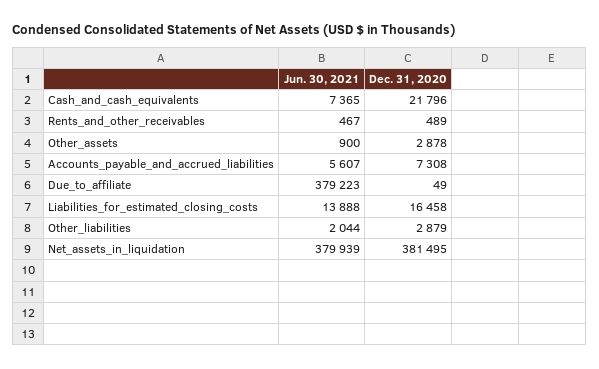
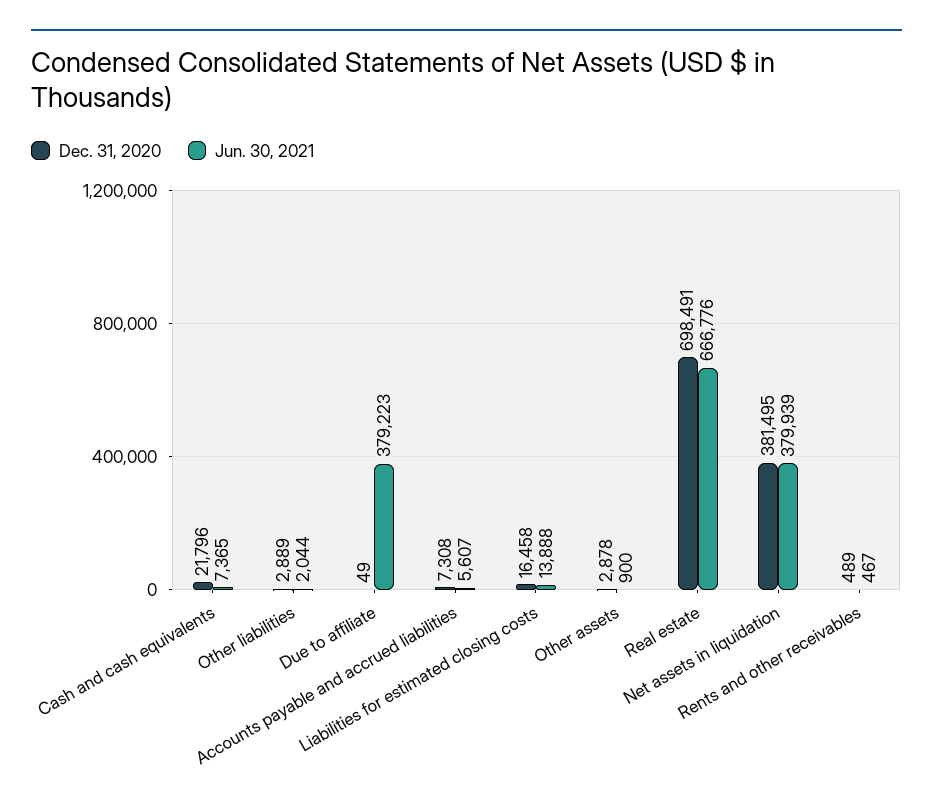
  {
    "Jun. 30, 2021": {
      "Cash_and_cash_equivalents": 7365,
      "Rents_and_other_receivables": 467,
      "Other_assets": 900,
      "Accounts_payable_and_accrued_liabilities": 5607,
      "Due_to_affiliate": 379223,
      "Liabilities_for_estimated_closing_costs": 13888,
      "Other_liabilities": 2044,
-     "Net_assets_in_liquidation": 379939
+     "Net_assets_in_liquidation": 379939,
+     "Real estate": 666776
    },
    "Dec. 31, 2020": {
      "Cash_and_cash_equivalents": 21796,
      "Rents_and_other_receivables": 489,
      "Other_assets": 2878,
      "Accounts_payable_and_accrued_liabilities": 7308,
      "Due_to_affiliate": 49,
      "Liabilities_for_estimated_closing_costs": 16458,
-     "Other_liabilities": 2879,
+     "Other_liabilities": 2889,
-     "Net_assets_in_liquidation": 381495
+     "Net_assets_in_liquidation": 381495,
+     "Real estate": 698491
    }
  }

